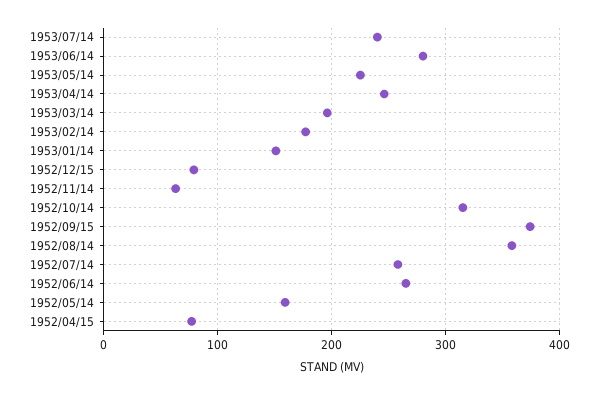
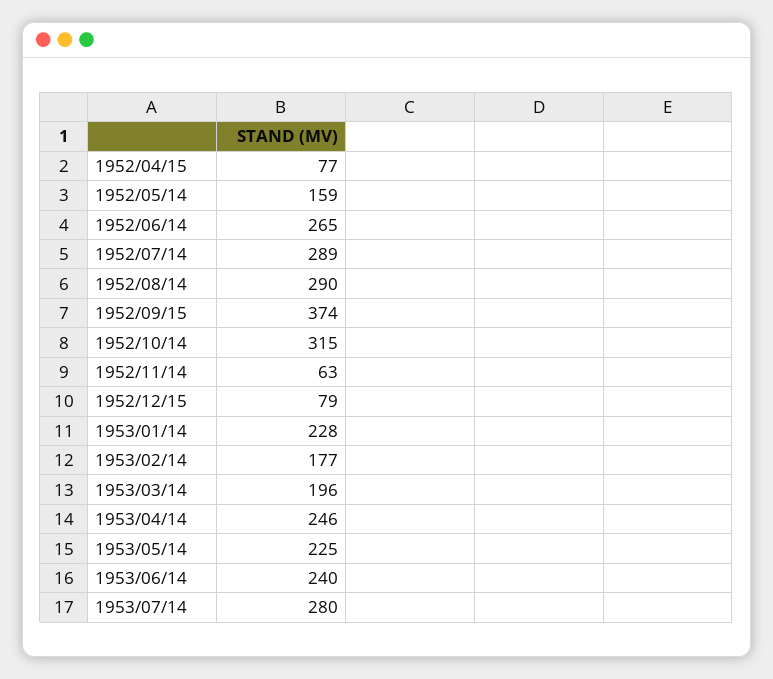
  {
-   "1953/07/14": 240,
+   "1953/07/14": 280,
-   "1953/06/14": 280,
+   "1953/06/14": 240,
    "1953/05/14": 225,
    "1953/04/14": 246,
    "1953/03/14": 196,
    "1953/02/14": 177,
-   "1953/01/14": 150,
+   "1953/01/14": 228,
    "1952/12/15": 79,
    "1952/11/14": 63,
    "1952/10/14": 315,
    "1952/09/15": 374,
-   "1952/08/14": 360,
+   "1952/08/14": 290,
-   "1952/07/14": 260,
+   "1952/07/14": 289,
    "1952/06/14": 265,
    "1952/05/14": 159,
    "1952/04/15": 77
  }

